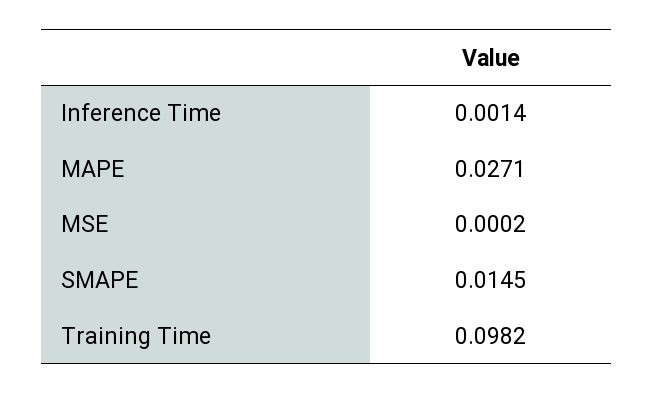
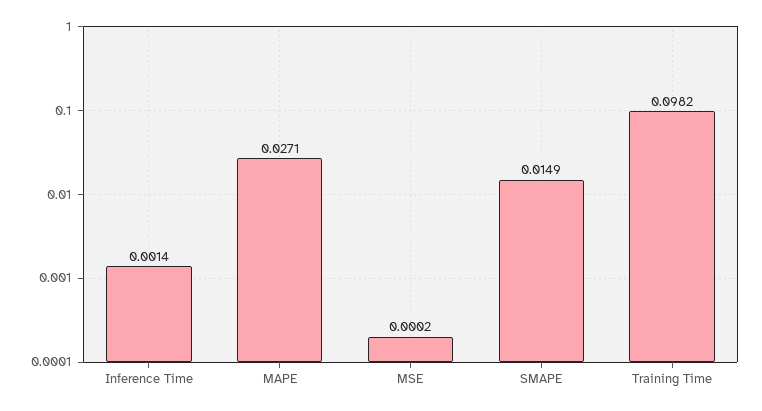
  {
    "Inference Time": 0.0014,
    "MAPE": 0.0271,
    "MSE": 0.0002,
-   "SMAPE": 0.0145,
+   "SMAPE": 0.0149,
    "Training Time": 0.0982
  }

